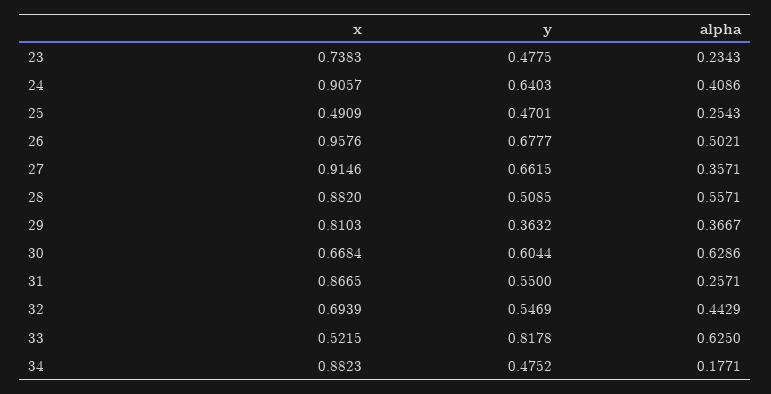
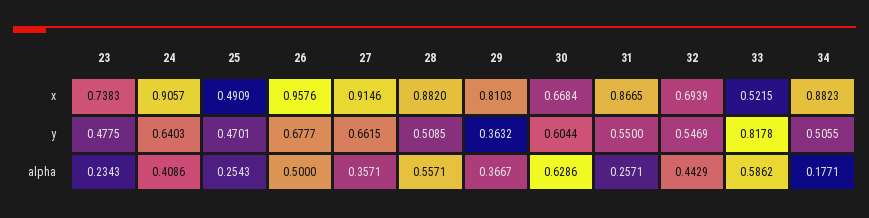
  {
    "x": {
      "23": 0.7383,
      "24": 0.9057,
      "25": 0.4909,
      "26": 0.9576,
      "27": 0.9146,
      "28": 0.882,
      "29": 0.8103,
      "30": 0.6684,
      "31": 0.8665,
      "32": 0.6939,
      "33": 0.5215,
      "34": 0.8823
    },
    "y": {
      "23": 0.4775,
      "24": 0.6403,
      "25": 0.4701,
      "26": 0.6777,
      "27": 0.6615,
      "28": 0.5085,
      "29": 0.3632,
      "30": 0.6044,
      "31": 0.55,
      "32": 0.5469,
      "33": 0.8178,
-     "34": 0.4752
+     "34": 0.5055
    },
    "alpha": {
      "23": 0.2343,
      "24": 0.4086,
      "25": 0.2543,
-     "26": 0.5021,
+     "26": 0.5,
      "27": 0.3571,
      "28": 0.5571,
      "29": 0.3667,
      "30": 0.6286,
      "31": 0.2571,
      "32": 0.4429,
-     "33": 0.625,
+     "33": 0.5862,
      "34": 0.1771
    }
  }

